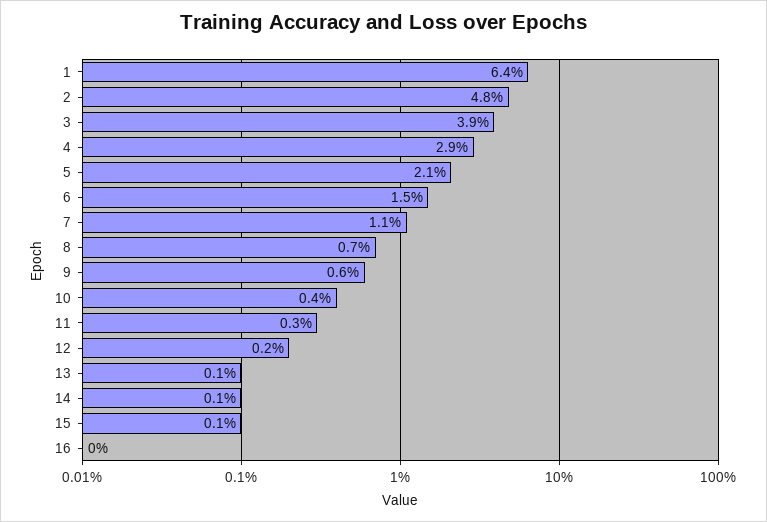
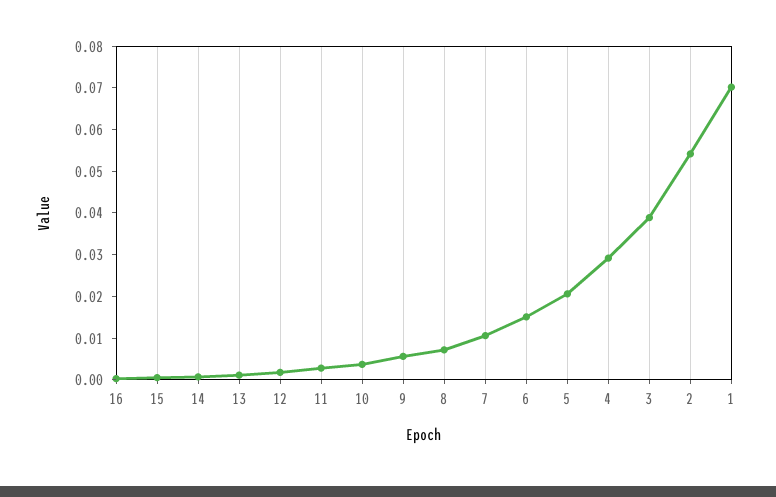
  {
-   "1": 0.064,
+   "1": 0.07,
-   "2": 0.048,
+   "2": 0.054,
    "3": 0.039,
    "4": 0.029,
    "5": 0.021,
    "6": 0.015,
    "7": 0.011,
    "8": 0.007,
    "9": 0.006,
    "10": 0.004,
    "11": 0.003,
    "12": 0.002,
    "13": 0.001,
    "14": 0.001,
    "15": 0.001,
    "16": 0
  }

